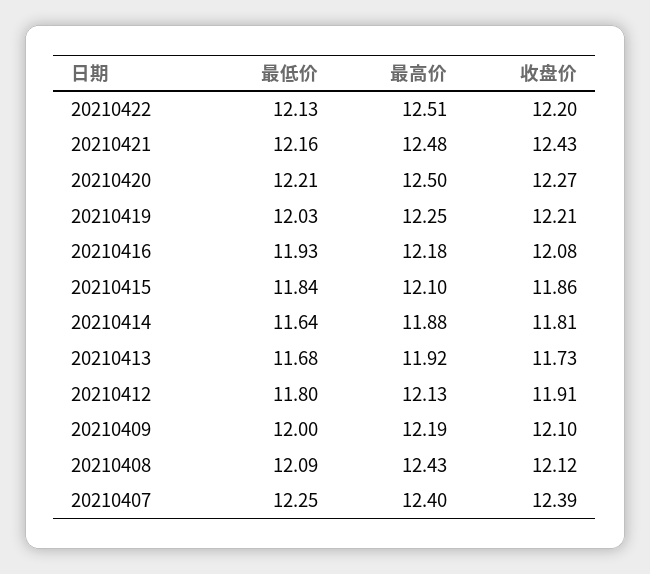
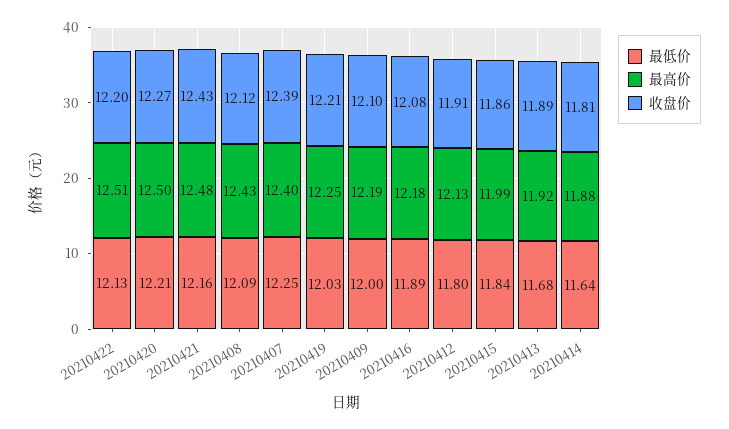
  {
    "最低价": {
      "20210422": 12.13,
      "20210421": 12.16,
      "20210420": 12.21,
      "20210419": 12.03,
-     "20210416": 11.93,
+     "20210416": 11.89,
      "20210415": 11.84,
      "20210414": 11.64,
      "20210413": 11.68,
      "20210412": 11.8,
      "20210409": 12,
      "20210408": 12.09,
      "20210407": 12.25
    },
    "最高价": {
      "20210422": 12.51,
      "20210421": 12.48,
      "20210420": 12.5,
      "20210419": 12.25,
      "20210416": 12.18,
-     "20210415": 12.1,
+     "20210415": 11.99,
      "20210414": 11.88,
      "20210413": 11.92,
      "20210412": 12.13,
      "20210409": 12.19,
      "20210408": 12.43,
      "20210407": 12.4
    },
    "收盘价": {
      "20210422": 12.2,
      "20210421": 12.43,
      "20210420": 12.27,
      "20210419": 12.21,
      "20210416": 12.08,
      "20210415": 11.86,
      "20210414": 11.81,
-     "20210413": 11.73,
+     "20210413": 11.89,
      "20210412": 11.91,
      "20210409": 12.1,
      "20210408": 12.12,
      "20210407": 12.39
    }
  }

